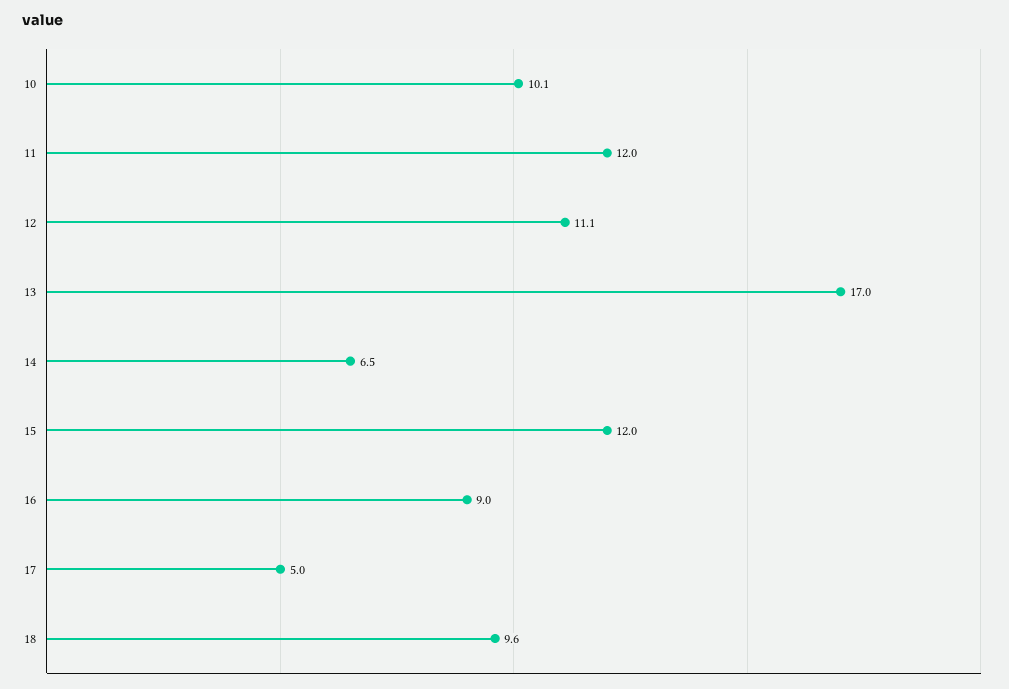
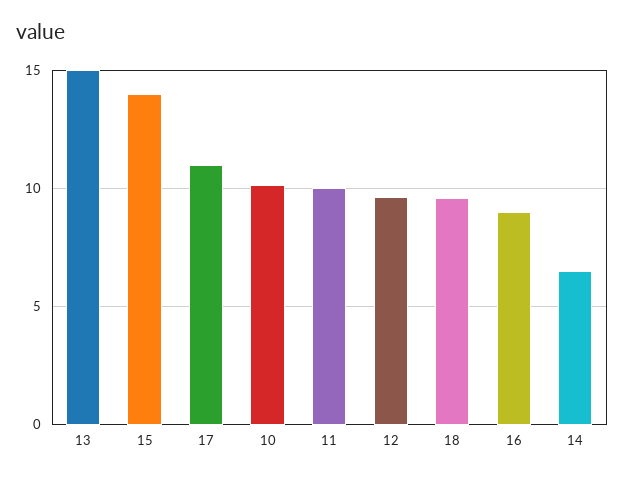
  {
    "10": 10.1,
-   "11": 12,
+   "11": 10,
-   "12": 11.1,
+   "12": 9.5,
-   "13": 17,
+   "13": 15,
    "14": 6.5,
-   "15": 12,
+   "15": 14,
    "16": 9,
-   "17": 5,
+   "17": 11,
    "18": 9.6
  }

